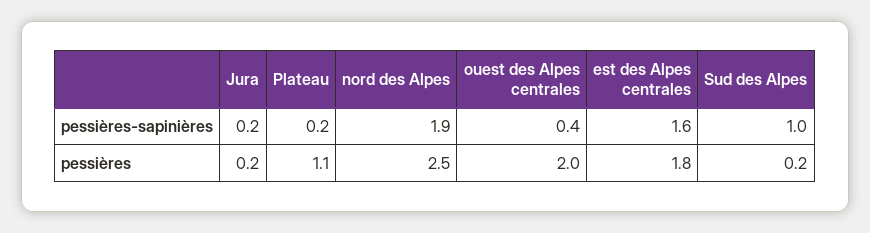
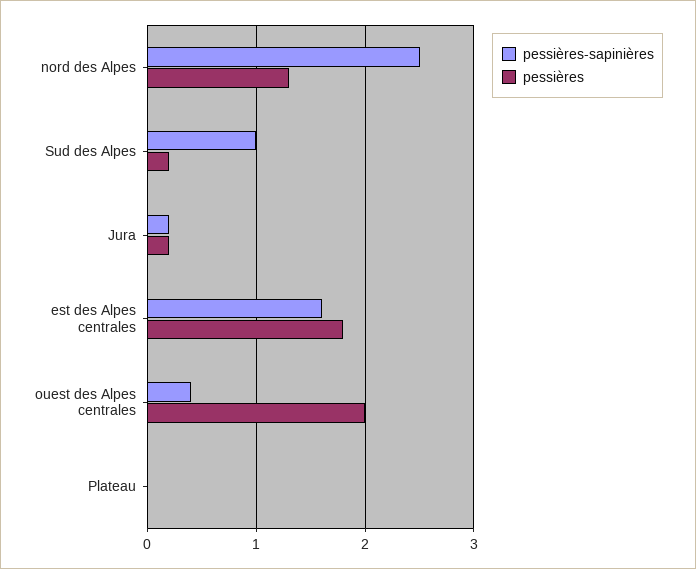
  {
    "pessières-sapinières": {
      "Jura": 0.2,
-     "Plateau": 0.2,
+     "Plateau": 0,
-     "nord des Alpes": 1.9,
+     "nord des Alpes": 2.5,
      "ouest des Alpes centrales": 0.4,
      "est des Alpes centrales": 1.6,
      "Sud des Alpes": 1
    },
    "pessières": {
      "Jura": 0.2,
-     "Plateau": 1.1,
+     "Plateau": 0,
-     "nord des Alpes": 2.5,
+     "nord des Alpes": 1.3,
      "ouest des Alpes centrales": 2,
      "est des Alpes centrales": 1.8,
      "Sud des Alpes": 0.2
    }
  }

